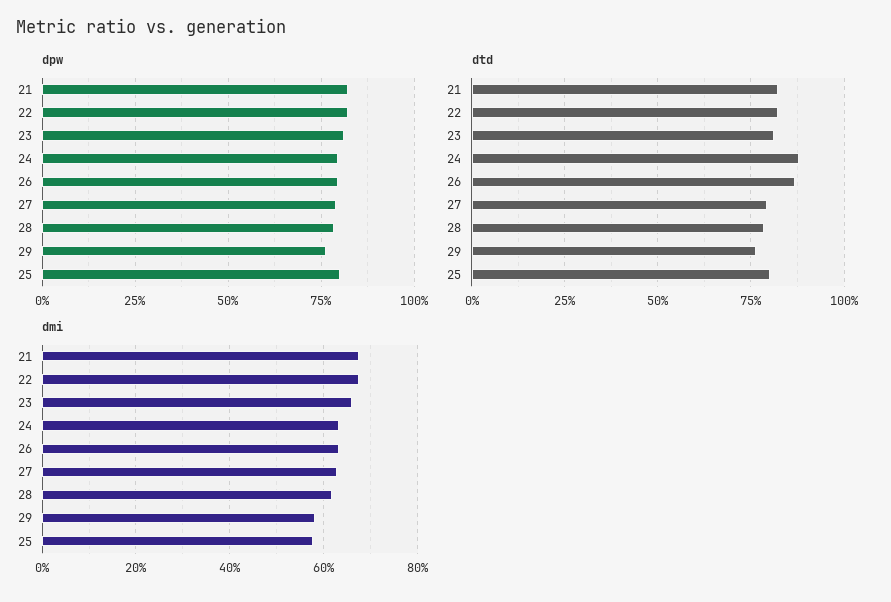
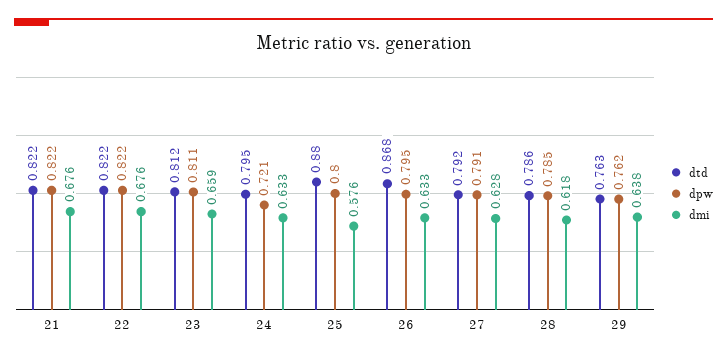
  {
    "dpw": {
      "21": 0.822,
      "22": 0.822,
      "23": 0.811,
-     "24": 0.8,
+     "24": 0.721,
      "26": 0.795,
      "27": 0.791,
      "28": 0.785,
      "29": 0.762,
      "25": 0.8
    },
    "dtd": {
      "21": 0.822,
      "22": 0.822,
      "23": 0.812,
-     "24": 0.875,
+     "24": 0.795,
      "26": 0.868,
      "27": 0.792,
      "28": 0.786,
      "29": 0.763,
-     "25": 0.8
+     "25": 0.88
    },
    "dmi": {
      "21": 0.676,
      "22": 0.676,
      "23": 0.659,
      "24": 0.633,
      "26": 0.633,
      "27": 0.628,
      "28": 0.618,
-     "29": 0.58,
+     "29": 0.638,
      "25": 0.576
    }
  }

